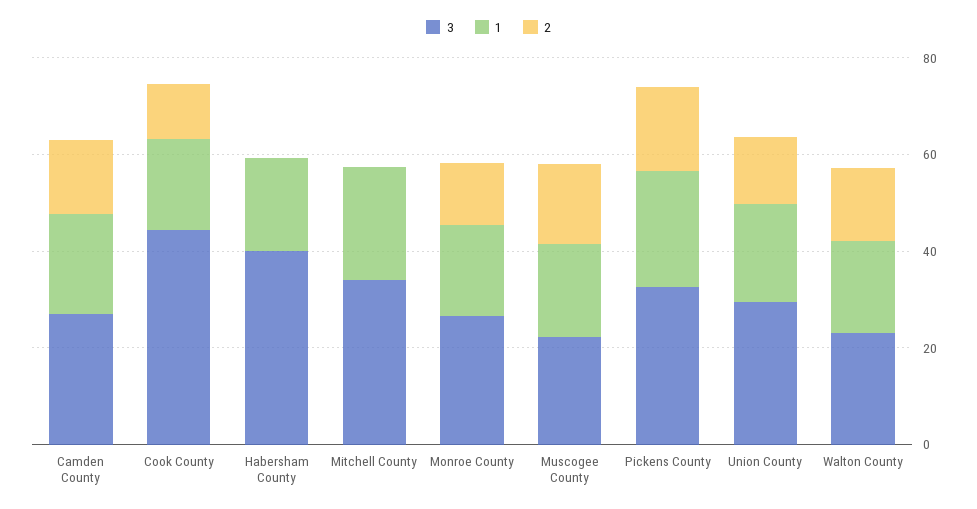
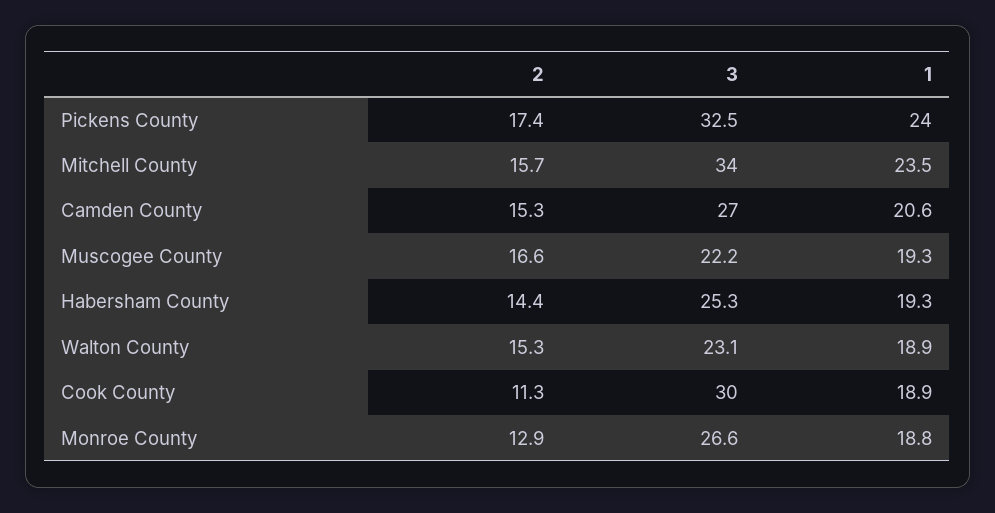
  {
    "3": {
      "Camden County": 27,
-     "Cook County": 45,
+     "Cook County": 30,
-     "Habersham County": 40,
+     "Habersham County": 25.3,
      "Mitchell County": 34,
      "Monroe County": 26.6,
      "Muscogee County": 22.2,
      "Pickens County": 32.5,
-     "Union County": 30,
      "Walton County": 23.1
    },
    "1": {
      "Camden County": 20.6,
      "Cook County": 18.9,
      "Habersham County": 19.3,
      "Mitchell County": 23.5,
      "Monroe County": 18.8,
      "Muscogee County": 19.3,
      "Pickens County": 24,
-     "Union County": 20,
      "Walton County": 18.9
    },
    "2": {
      "Camden County": 15.3,
      "Cook County": 11.3,
-     "Habersham County": 0,
+     "Habersham County": 14.4,
-     "Mitchell County": 0,
+     "Mitchell County": 15.7,
      "Monroe County": 12.9,
      "Muscogee County": 16.6,
      "Pickens County": 17.4,
-     "Union County": 15,
      "Walton County": 15.3
    }
  }

